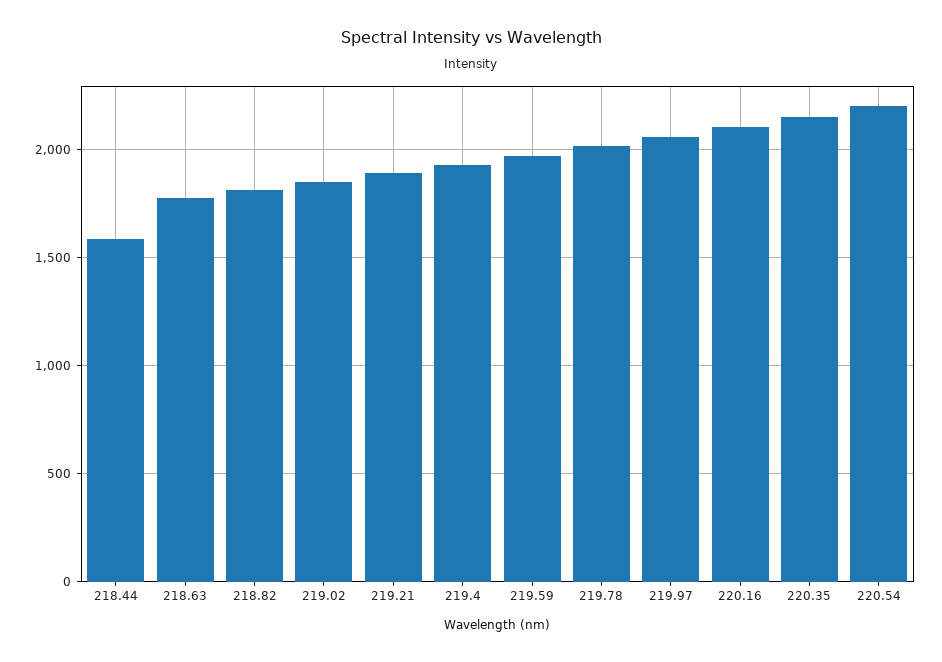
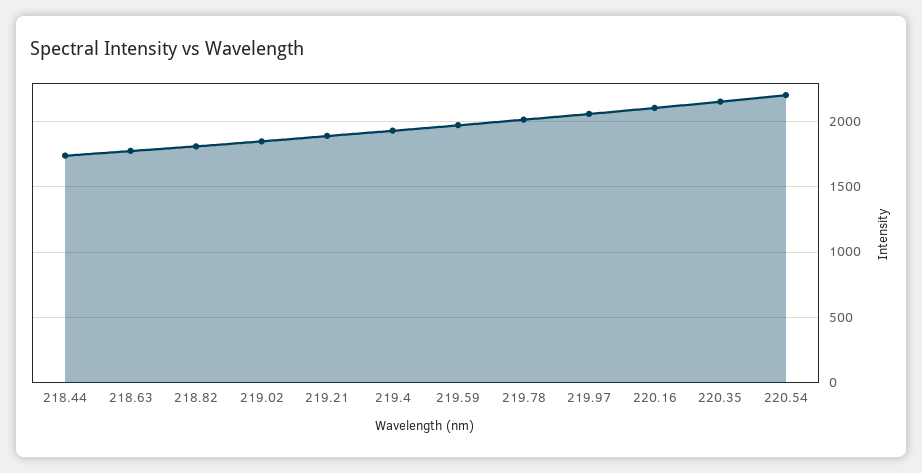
  {
-   "218.44": 1600,
+   "218.44": 1750,
    "218.63": 1800,
    "218.82": 1800,
    "219.02": 1850,
    "219.21": 1900,
    "219.4": 1950,
    "219.59": 1950,
    "219.78": 2000,
    "219.97": 2050,
    "220.16": 2100,
    "220.35": 2150,
    "220.54": 2200
  }

